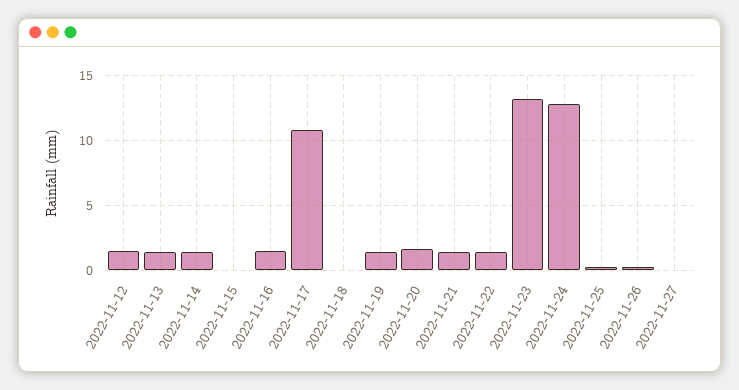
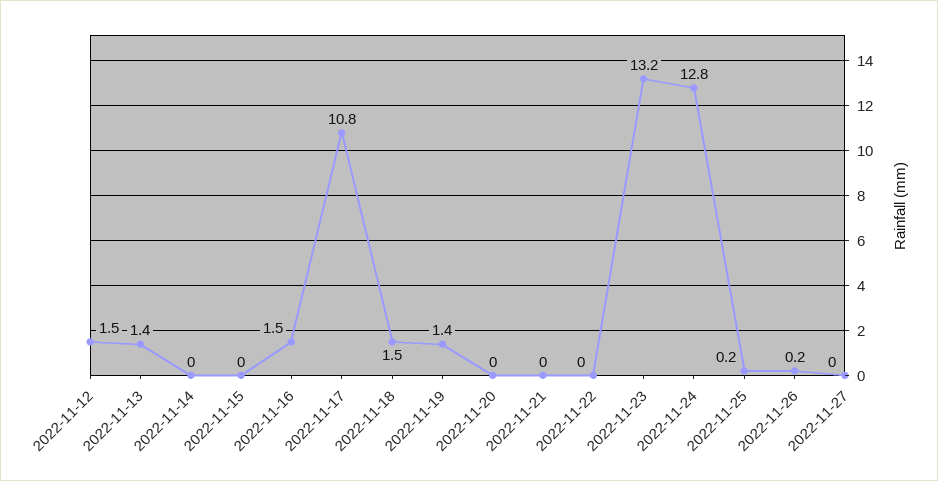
  {
    "2022-11-12": 1.5,
    "2022-11-13": 1.4,
-   "2022-11-14": 1.5,
+   "2022-11-14": 0,
    "2022-11-15": 0,
    "2022-11-16": 1.5,
    "2022-11-17": 10.8,
-   "2022-11-18": 0,
+   "2022-11-18": 1.5,
    "2022-11-19": 1.4,
-   "2022-11-20": 1.5,
+   "2022-11-20": 0,
-   "2022-11-21": 1.5,
+   "2022-11-21": 0,
-   "2022-11-22": 1.5,
+   "2022-11-22": 0,
    "2022-11-23": 13.2,
    "2022-11-24": 12.8,
    "2022-11-25": 0.2,
    "2022-11-26": 0.2,
    "2022-11-27": 0
  }

